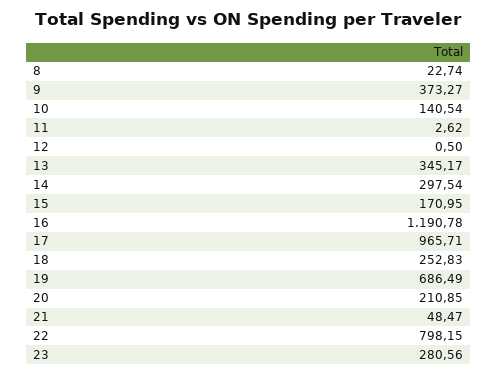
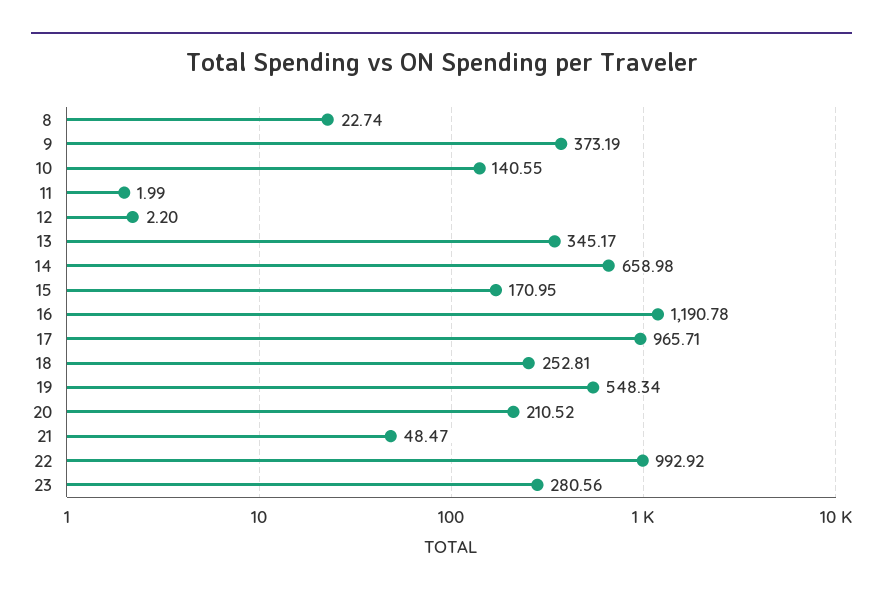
  {
    "8": 22.74,
-   "9": 373.27,
+   "9": 373.19,
-   "10": 140.54,
+   "10": 140.55,
-   "11": 2.62,
+   "11": 1.99,
-   "12": 0.5,
+   "12": 2.2,
    "13": 345.17,
-   "14": 297.54,
+   "14": 658.98,
    "15": 170.95,
    "16": 1190.78,
    "17": 965.71,
-   "18": 252.83,
+   "18": 252.81,
-   "19": 686.49,
+   "19": 548.34,
-   "20": 210.85,
+   "20": 210.52,
    "21": 48.47,
-   "22": 798.15,
+   "22": 992.92,
    "23": 280.56
  }

